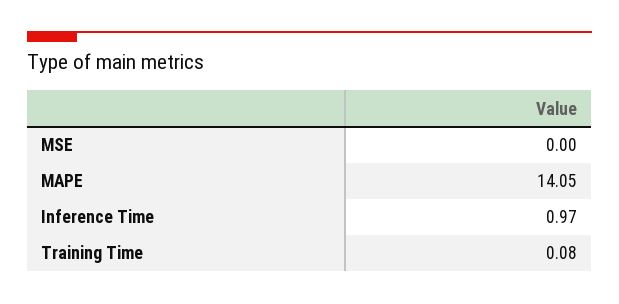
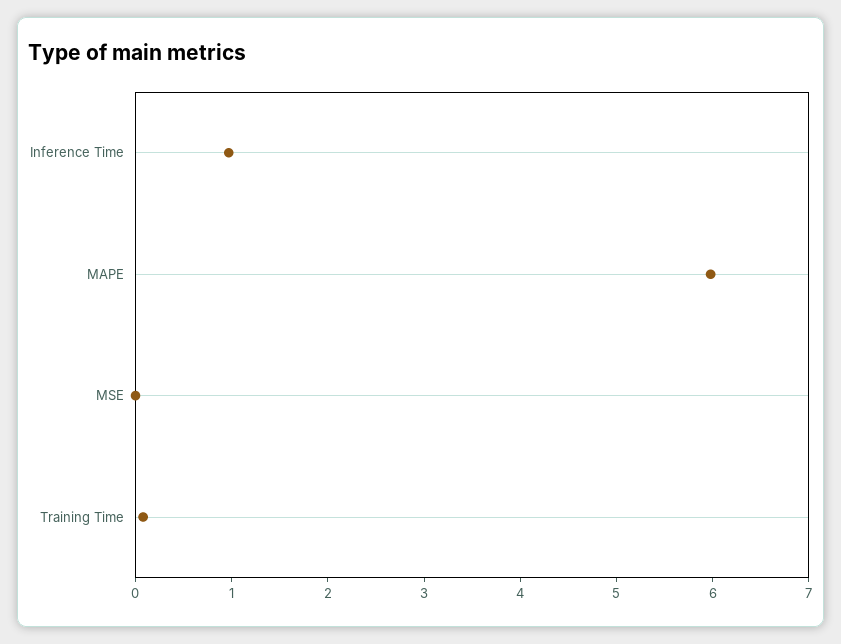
  {
    "MSE": 0,
-   "MAPE": 14.05,
+   "MAPE": 6,
    "Inference Time": 0.97,
    "Training Time": 0.08
  }

